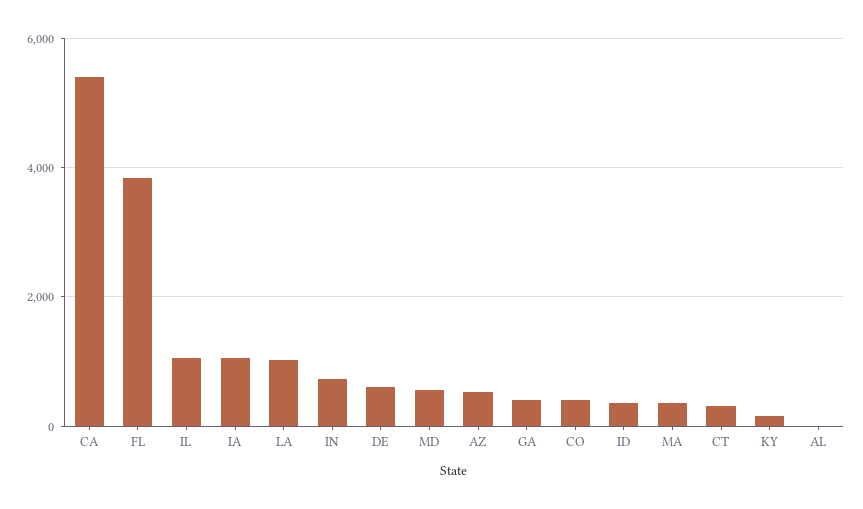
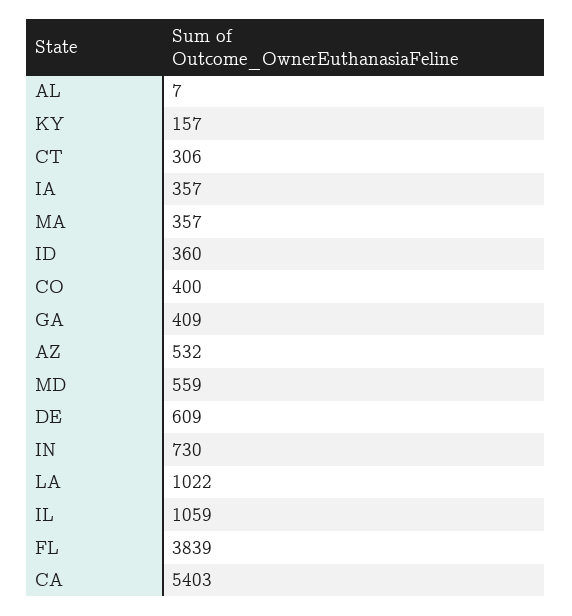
  {
    "CA": 5403,
    "FL": 3839,
    "IL": 1059,
-   "IA": 1000,
+   "IA": 357,
    "LA": 1022,
    "IN": 730,
    "DE": 609,
    "MD": 559,
    "AZ": 532,
    "GA": 409,
    "CO": 400,
    "ID": 360,
    "MA": 357,
    "CT": 306,
    "KY": 157,
    "AL": 7
  }

